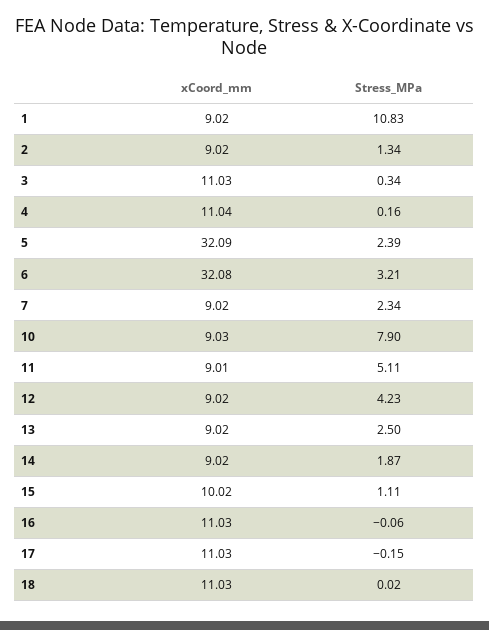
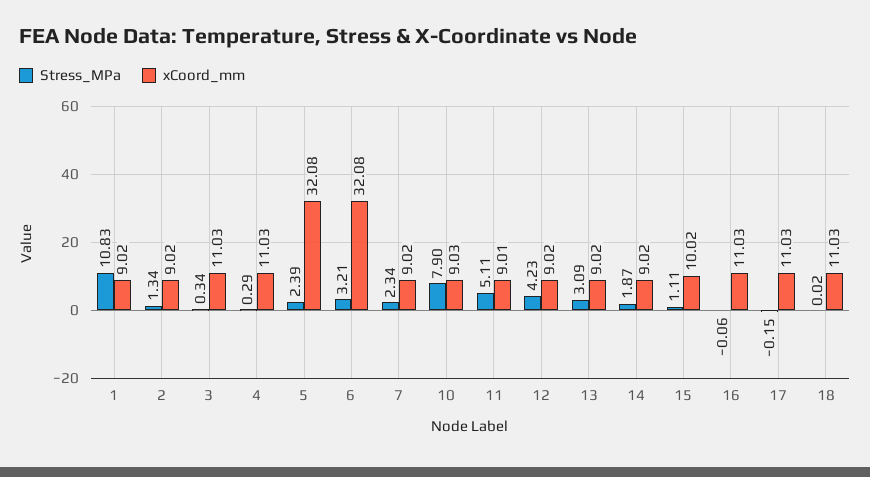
  {
    "xCoord_mm": {
      "1": 9.02,
      "2": 9.02,
      "3": 11.03,
-     "4": 11.04,
+     "4": 11.03,
-     "5": 32.09,
+     "5": 32.08,
      "6": 32.08,
      "7": 9.02,
      "10": 9.03,
      "11": 9.01,
      "12": 9.02,
      "13": 9.02,
      "14": 9.02,
      "15": 10.02,
      "16": 11.03,
      "17": 11.03,
      "18": 11.03
    },
    "Stress_MPa": {
      "1": 10.83,
      "2": 1.34,
      "3": 0.34,
-     "4": 0.16,
+     "4": 0.29,
      "5": 2.39,
      "6": 3.21,
      "7": 2.34,
      "10": 7.9,
      "11": 5.11,
      "12": 4.23,
-     "13": 2.5,
+     "13": 3.09,
      "14": 1.87,
      "15": 1.11,
      "16": -0.06,
      "17": -0.15,
      "18": 0.02
    }
  }

